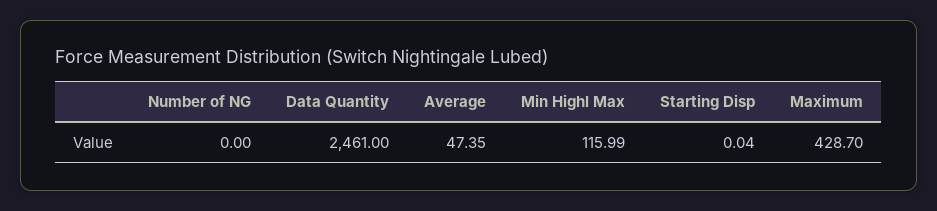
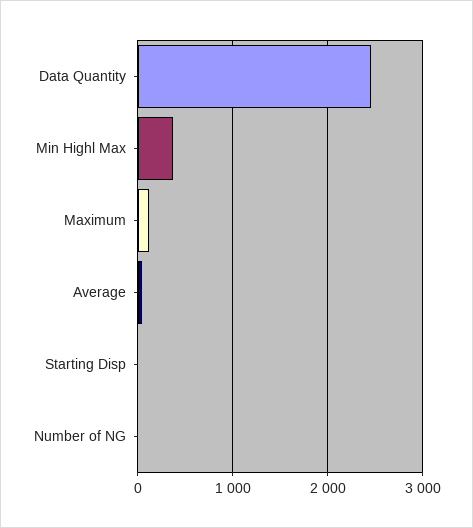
  {
    "Number of NG": 0,
    "Data Quantity": 2461,
    "Average": 47.35,
-   "Min Highl Max": 115.99,
+   "Min Highl Max": 400,
    "Starting Disp": 0.04,
-   "Maximum": 428.7
+   "Maximum": 100
  }

